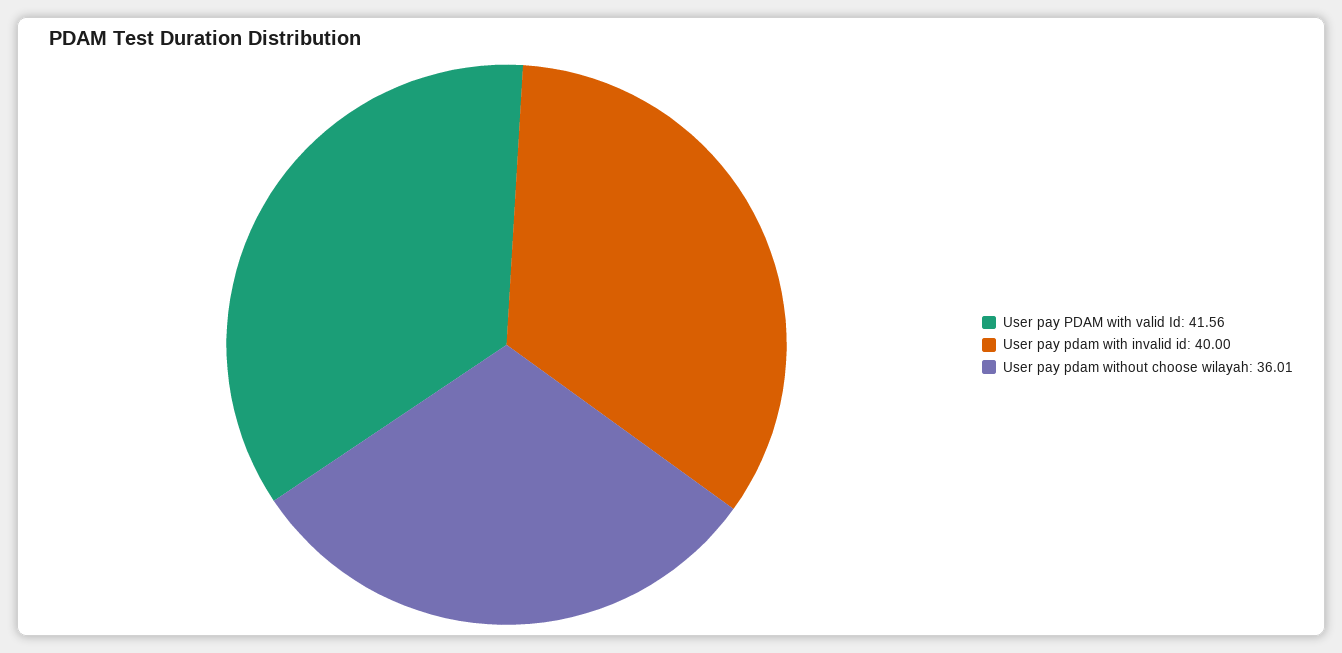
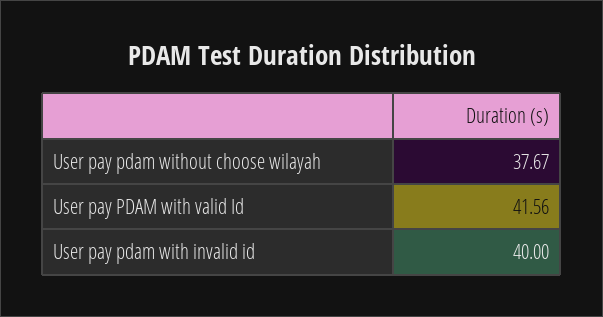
  {
    "User pay PDAM with valid Id": 41.56,
    "User pay pdam with invalid id": 40,
-   "User pay pdam without choose wilayah": 36.01
+   "User pay pdam without choose wilayah": 37.67
  }

